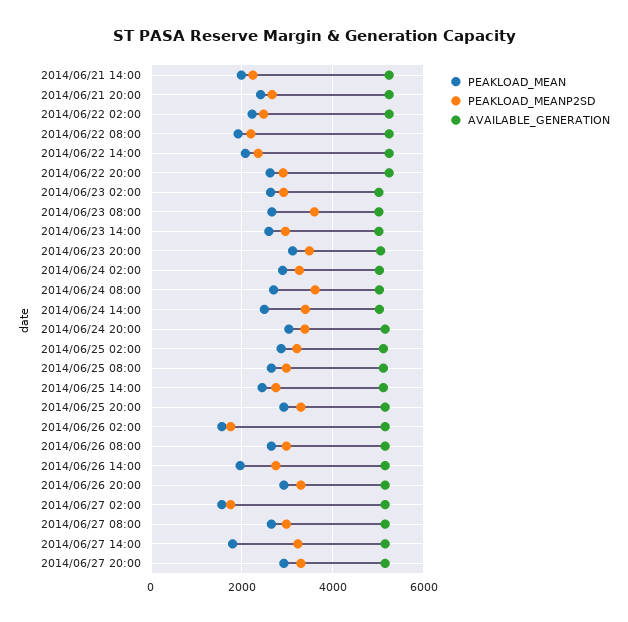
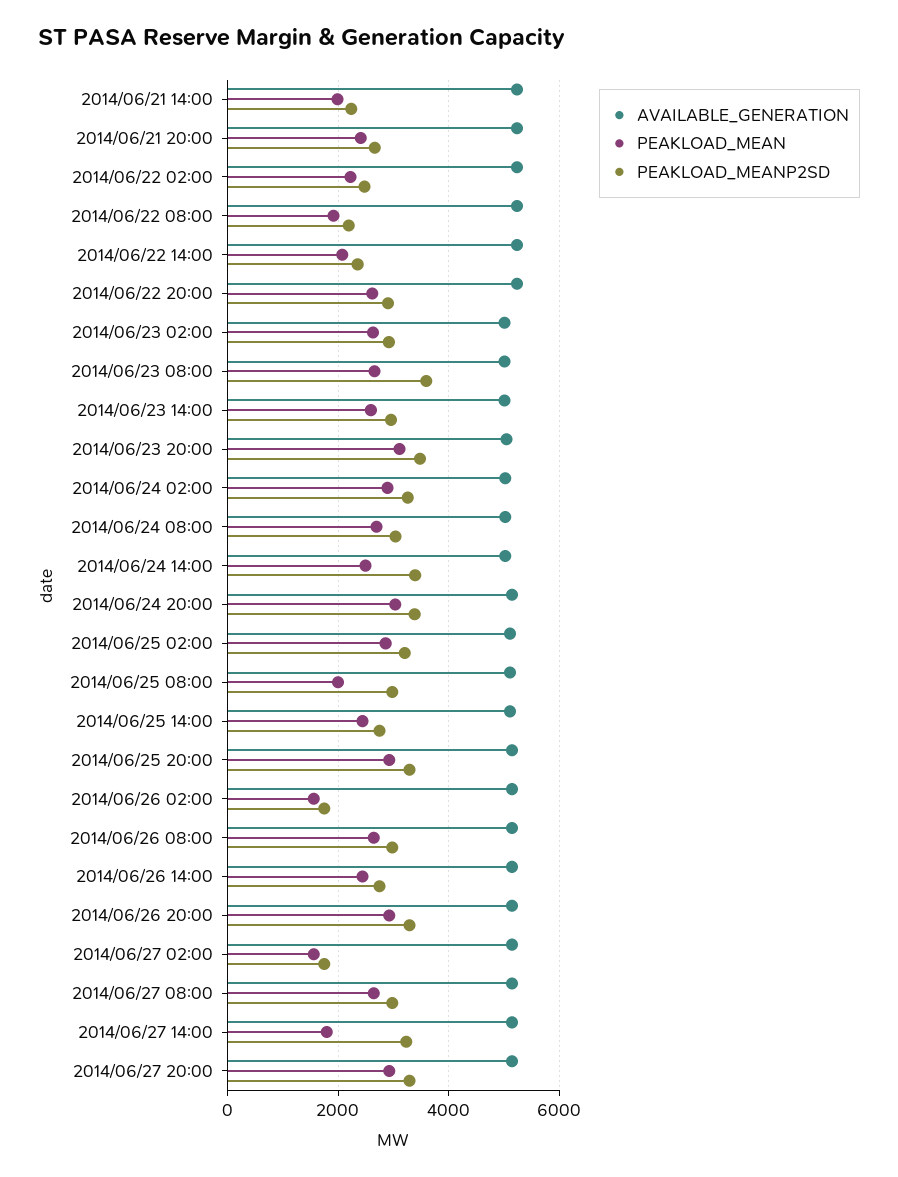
  {
    "PEAKLOAD_MEAN": {
      "2014/06/21 14:00": 2000,
      "2014/06/21 20:00": 2400,
      "2014/06/22 02:00": 2200,
      "2014/06/22 08:00": 2000,
      "2014/06/22 14:00": 2000,
      "2014/06/22 20:00": 2600,
      "2014/06/23 02:00": 2600,
      "2014/06/23 08:00": 2600,
      "2014/06/23 14:00": 2600,
      "2014/06/23 20:00": 3200,
      "2014/06/24 02:00": 2800,
      "2014/06/24 08:00": 2600,
      "2014/06/24 14:00": 2400,
      "2014/06/24 20:00": 3000,
      "2014/06/25 02:00": 2800,
-     "2014/06/25 08:00": 2600,
+     "2014/06/25 08:00": 2000,
      "2014/06/25 14:00": 2400,
      "2014/06/25 20:00": 3000,
      "2014/06/26 02:00": 1600,
      "2014/06/26 08:00": 2600,
-     "2014/06/26 14:00": 2000,
+     "2014/06/26 14:00": 2400,
      "2014/06/26 20:00": 3000,
      "2014/06/27 02:00": 1600,
      "2014/06/27 08:00": 2600,
      "2014/06/27 14:00": 1800,
      "2014/06/27 20:00": 3000
    },
    "PEAKLOAD_MEANP2SD": {
      "2014/06/21 14:00": 2200,
      "2014/06/21 20:00": 2600,
      "2014/06/22 02:00": 2400,
      "2014/06/22 08:00": 2200,
      "2014/06/22 14:00": 2400,
      "2014/06/22 20:00": 3000,
      "2014/06/23 02:00": 3000,
      "2014/06/23 08:00": 3600,
      "2014/06/23 14:00": 3000,
      "2014/06/23 20:00": 3400,
      "2014/06/24 02:00": 3200,
-     "2014/06/24 08:00": 3600,
+     "2014/06/24 08:00": 3000,
      "2014/06/24 14:00": 3400,
      "2014/06/24 20:00": 3400,
      "2014/06/25 02:00": 3200,
      "2014/06/25 08:00": 3000,
      "2014/06/25 14:00": 2800,
      "2014/06/25 20:00": 3200,
      "2014/06/26 02:00": 1800,
      "2014/06/26 08:00": 3000,
      "2014/06/26 14:00": 2800,
      "2014/06/26 20:00": 3200,
      "2014/06/27 02:00": 1800,
      "2014/06/27 08:00": 3000,
      "2014/06/27 14:00": 3200,
      "2014/06/27 20:00": 3200
    },
    "AVAILABLE_GENERATION": {
      "2014/06/21 14:00": 5200,
      "2014/06/21 20:00": 5200,
      "2014/06/22 02:00": 5200,
      "2014/06/22 08:00": 5200,
      "2014/06/22 14:00": 5200,
      "2014/06/22 20:00": 5200,
      "2014/06/23 02:00": 5000,
      "2014/06/23 08:00": 5000,
      "2014/06/23 14:00": 5000,
      "2014/06/23 20:00": 5000,
      "2014/06/24 02:00": 5000,
      "2014/06/24 08:00": 5000,
      "2014/06/24 14:00": 5000,
      "2014/06/24 20:00": 5200,
      "2014/06/25 02:00": 5200,
      "2014/06/25 08:00": 5200,
      "2014/06/25 14:00": 5200,
      "2014/06/25 20:00": 5200,
      "2014/06/26 02:00": 5200,
      "2014/06/26 08:00": 5200,
      "2014/06/26 14:00": 5200,
      "2014/06/26 20:00": 5200,
      "2014/06/27 02:00": 5200,
      "2014/06/27 08:00": 5200,
      "2014/06/27 14:00": 5200,
      "2014/06/27 20:00": 5200
    }
  }

